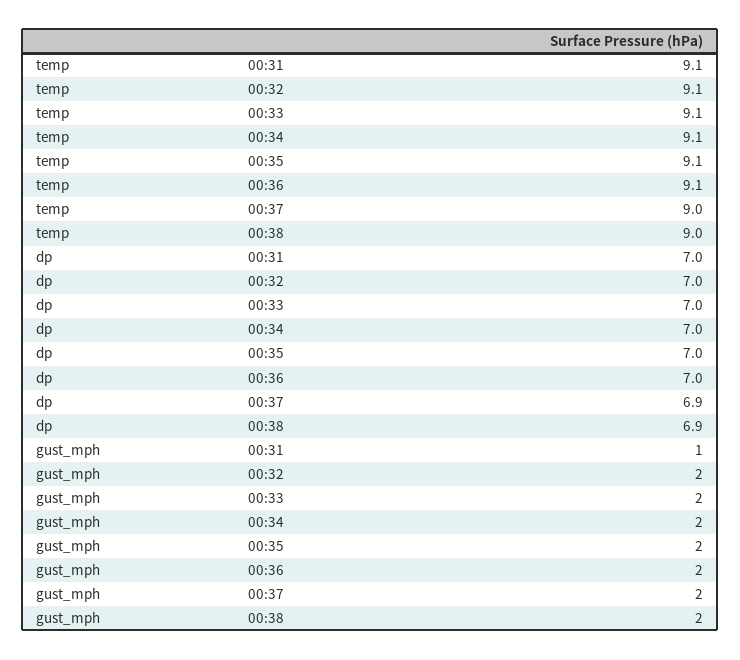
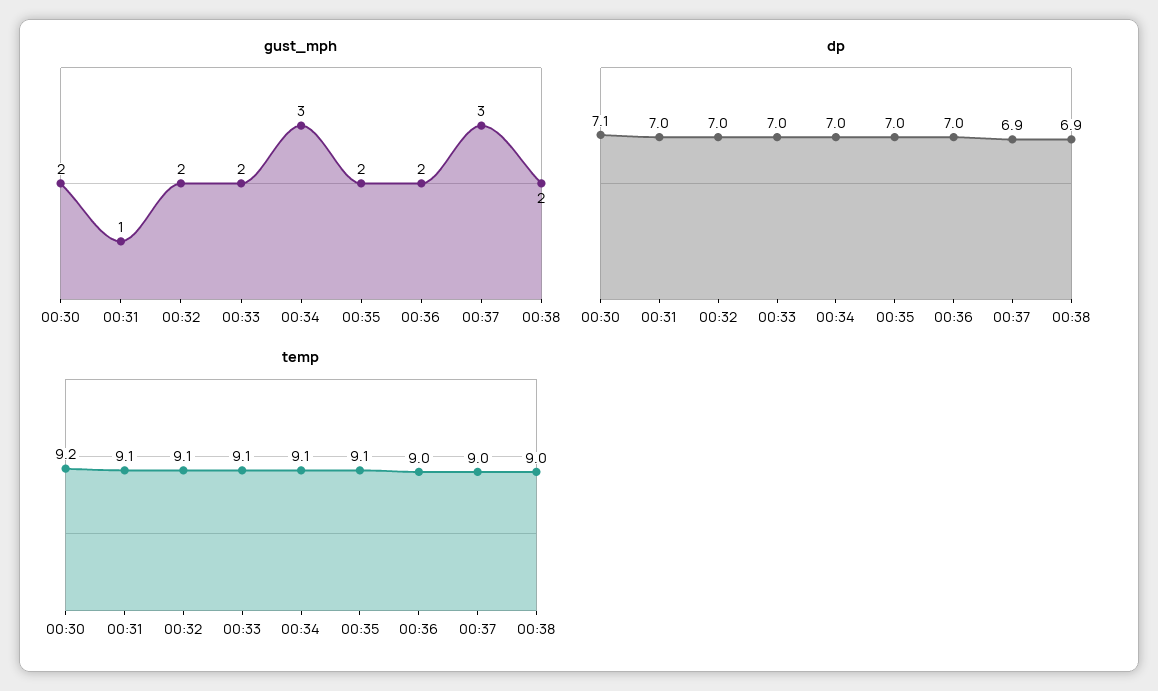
  {
    "temp": {
      "00:31": 9.1,
      "00:32": 9.1,
      "00:33": 9.1,
      "00:34": 9.1,
      "00:35": 9.1,
-     "00:36": 9.1,
+     "00:36": 9,
      "00:37": 9,
-     "00:38": 9
+     "00:38": 9,
+     "00:30": 9.2
    },
    "dp": {
      "00:31": 7,
      "00:32": 7,
      "00:33": 7,
      "00:34": 7,
      "00:35": 7,
      "00:36": 7,
      "00:37": 6.9,
-     "00:38": 6.9
+     "00:38": 6.9,
+     "00:30": 7.1
    },
    "gust_mph": {
      "00:31": 1,
      "00:32": 2,
      "00:33": 2,
-     "00:34": 2,
+     "00:34": 3,
      "00:35": 2,
      "00:36": 2,
-     "00:37": 2,
+     "00:37": 3,
-     "00:38": 2
+     "00:38": 2,
+     "00:30": 2
    }
  }

